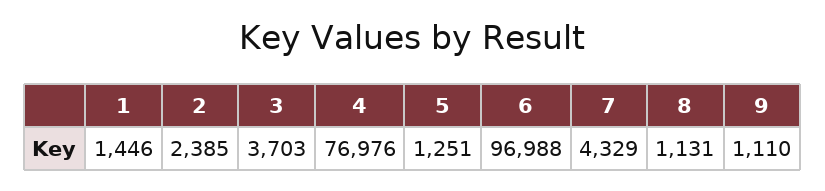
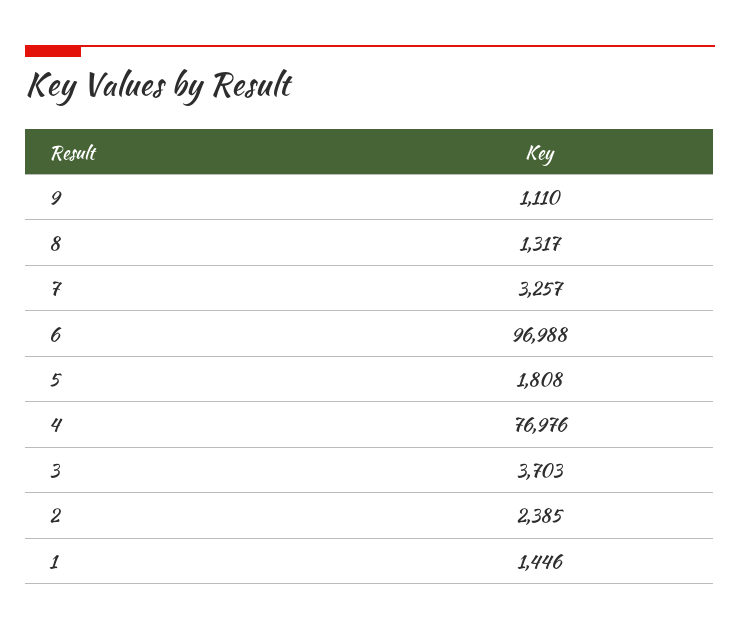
  {
    "1": 1446,
    "2": 2385,
    "3": 3703,
    "4": 76976,
-   "5": 1251,
+   "5": 1808,
    "6": 96988,
-   "7": 4329,
+   "7": 3257,
-   "8": 1131,
+   "8": 1317,
    "9": 1110
  }

